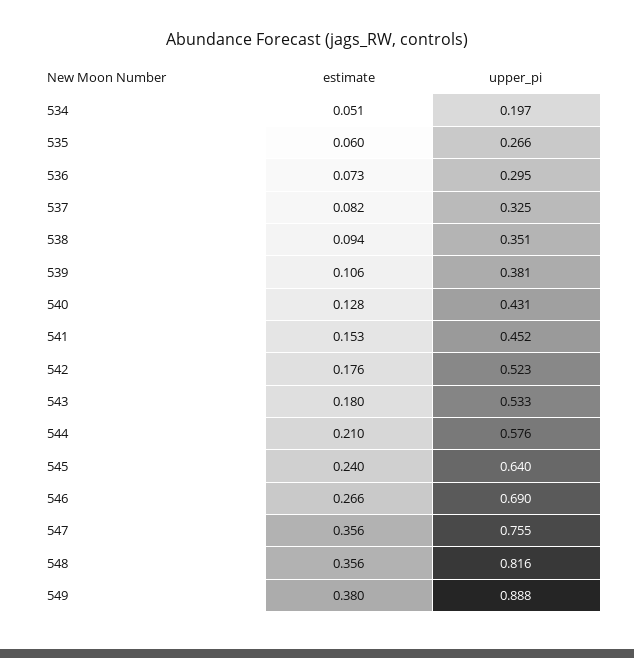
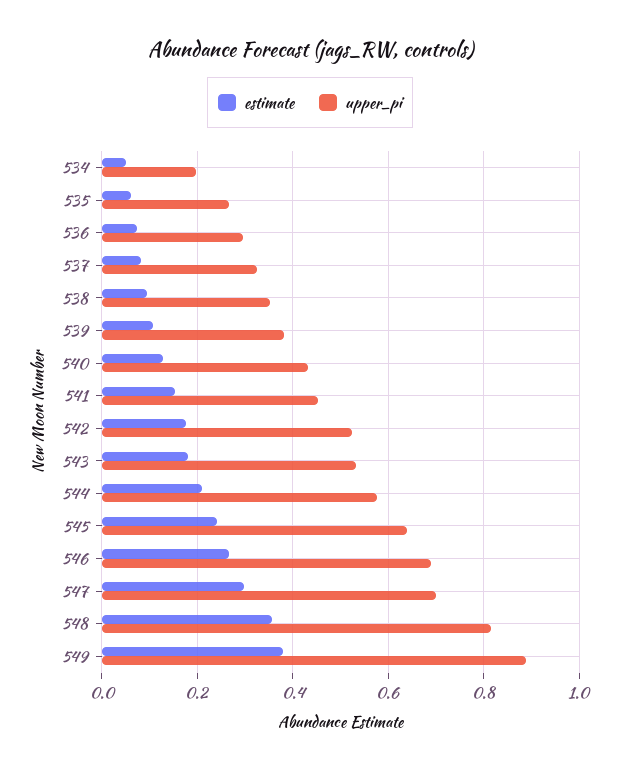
  {
    "estimate": {
      "534": 0.051,
      "535": 0.06,
      "536": 0.073,
      "537": 0.082,
      "538": 0.094,
      "539": 0.106,
      "540": 0.128,
      "541": 0.153,
      "542": 0.176,
      "543": 0.18,
      "544": 0.21,
      "545": 0.24,
      "546": 0.266,
-     "547": 0.356,
+     "547": 0.3,
      "548": 0.356,
      "549": 0.38
    },
    "upper_pi": {
      "534": 0.197,
      "535": 0.266,
      "536": 0.295,
      "537": 0.325,
      "538": 0.351,
      "539": 0.381,
      "540": 0.431,
      "541": 0.452,
      "542": 0.523,
      "543": 0.533,
      "544": 0.576,
      "545": 0.64,
      "546": 0.69,
-     "547": 0.755,
+     "547": 0.7,
      "548": 0.816,
      "549": 0.888
    }
  }

